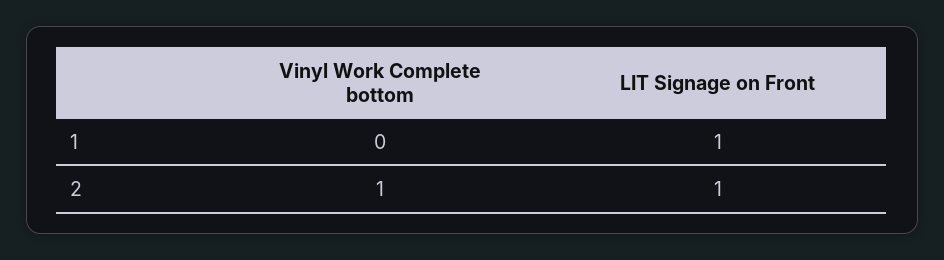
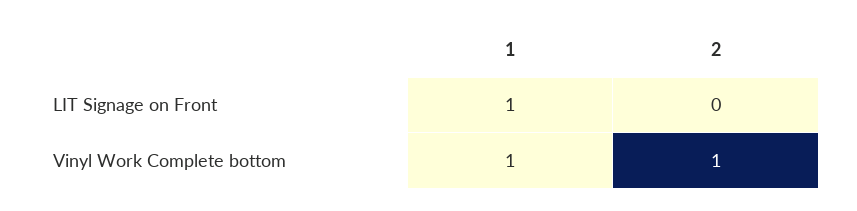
  {
    "Vinyl Work Complete bottom": {
-     "1": 0,
+     "1": 1,
      "2": 1
    },
    "LIT Signage on Front": {
      "1": 1,
-     "2": 1
+     "2": 0
    }
  }

